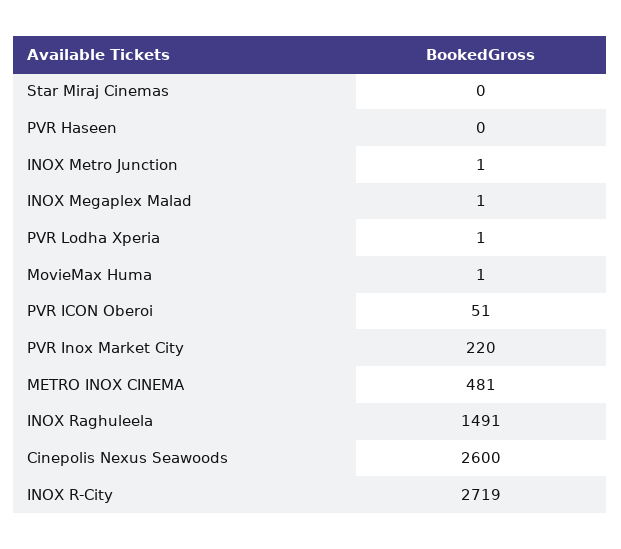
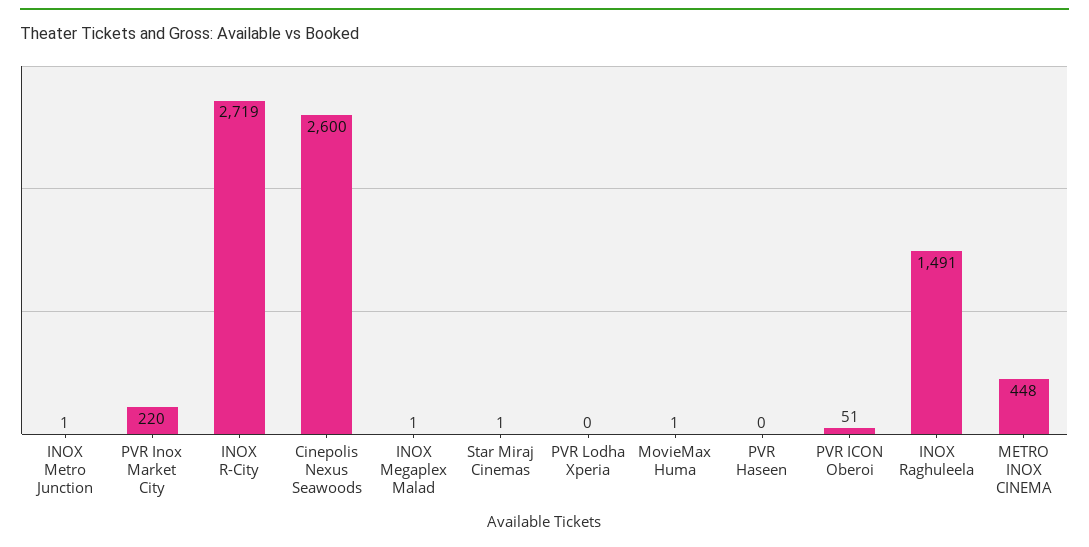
  {
-   "Star Miraj Cinemas": 0,
+   "Star Miraj Cinemas": 1,
    "PVR Haseen": 0,
    "INOX Metro Junction": 1,
    "INOX Megaplex Malad": 1,
-   "PVR Lodha Xperia": 1,
+   "PVR Lodha Xperia": 0,
    "MovieMax Huma": 1,
    "PVR ICON Oberoi": 51,
    "PVR Inox Market City": 220,
-   "METRO INOX CINEMA": 481,
+   "METRO INOX CINEMA": 448,
    "INOX Raghuleela": 1491,
    "Cinepolis Nexus Seawoods": 2600,
    "INOX R-City": 2719
  }

